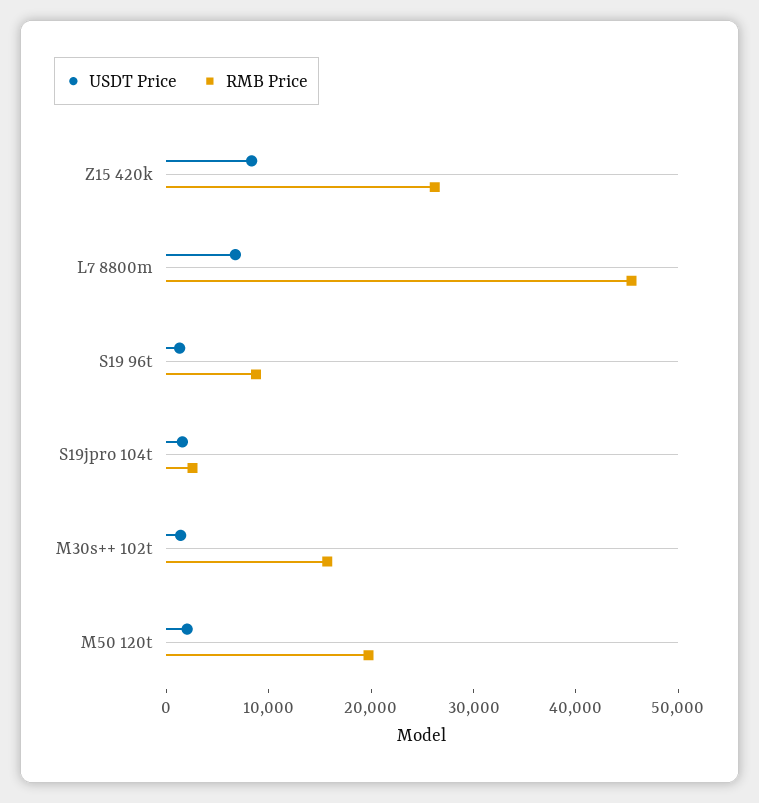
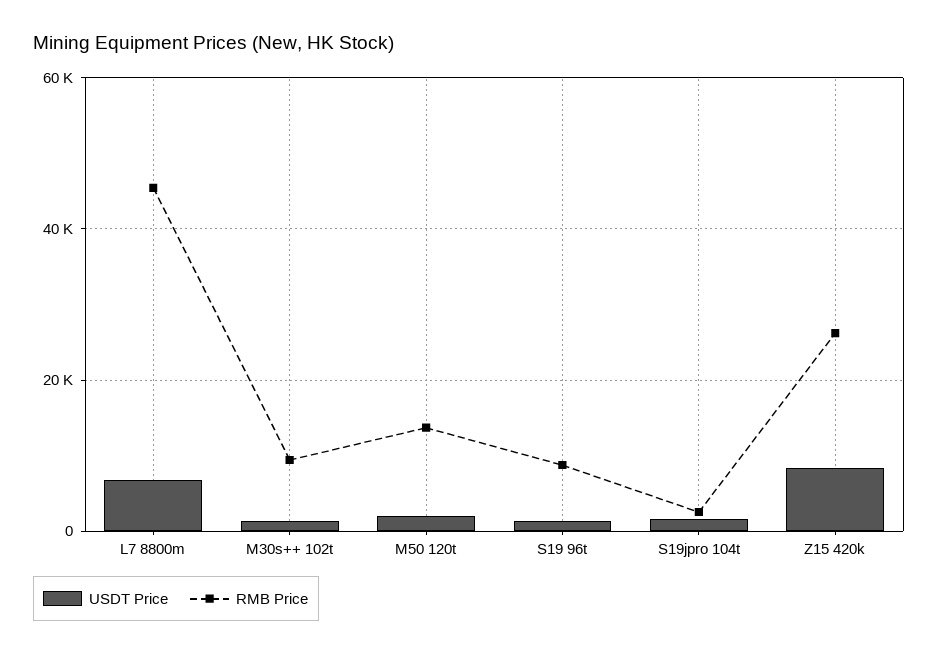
  {
    "USDT Price": {
      "Z15 420k": 8000,
      "L7 8800m": 6000,
      "S19 96t": 2000,
      "S19jpro 104t": 2000,
      "M30s++ 102t": 2000,
      "M50 120t": 2000
    },
    "RMB Price": {
      "Z15 420k": 26000,
      "L7 8800m": 46000,
      "S19 96t": 8000,
      "S19jpro 104t": 2000,
-     "M30s++ 102t": 16000,
+     "M30s++ 102t": 10000,
-     "M50 120t": 20000
+     "M50 120t": 14000
    }
  }

